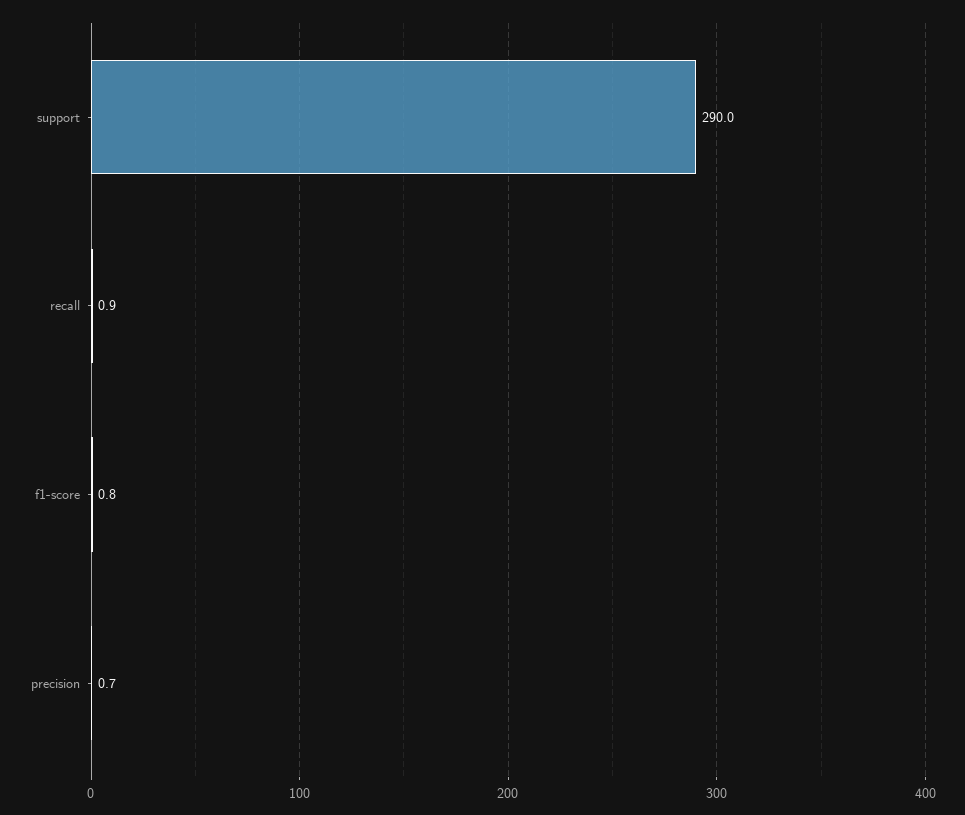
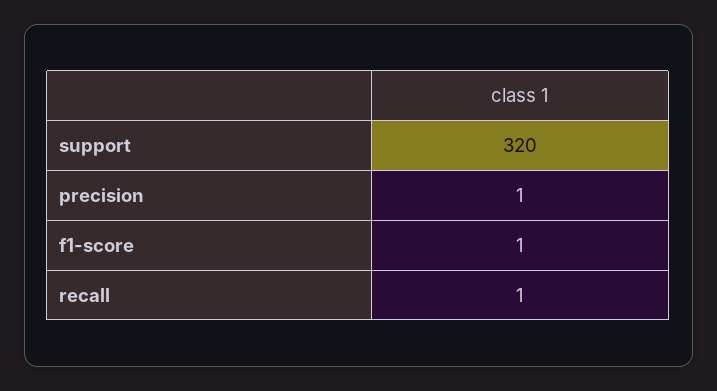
  {
-   "support": 290,
+   "support": 320,
    "recall": 0.9,
    "f1-score": 0.8,
    "precision": 0.7
  }

